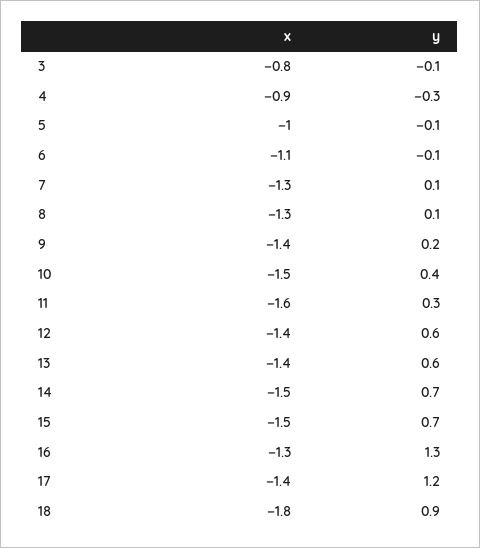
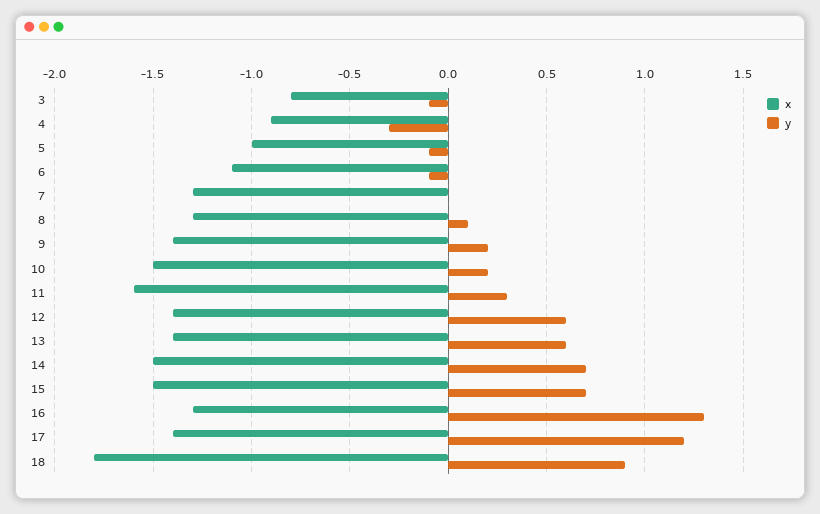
  {
    "x": {
      "3": -0.8,
      "4": -0.9,
      "5": -1,
      "6": -1.1,
      "7": -1.3,
      "8": -1.3,
      "9": -1.4,
      "10": -1.5,
      "11": -1.6,
      "12": -1.4,
      "13": -1.4,
      "14": -1.5,
      "15": -1.5,
      "16": -1.3,
      "17": -1.4,
      "18": -1.8
    },
    "y": {
      "3": -0.1,
      "4": -0.3,
      "5": -0.1,
      "6": -0.1,
-     "7": 0.1,
+     "7": 0,
      "8": 0.1,
      "9": 0.2,
-     "10": 0.4,
+     "10": 0.2,
      "11": 0.3,
      "12": 0.6,
      "13": 0.6,
      "14": 0.7,
      "15": 0.7,
      "16": 1.3,
      "17": 1.2,
      "18": 0.9
    }
  }

